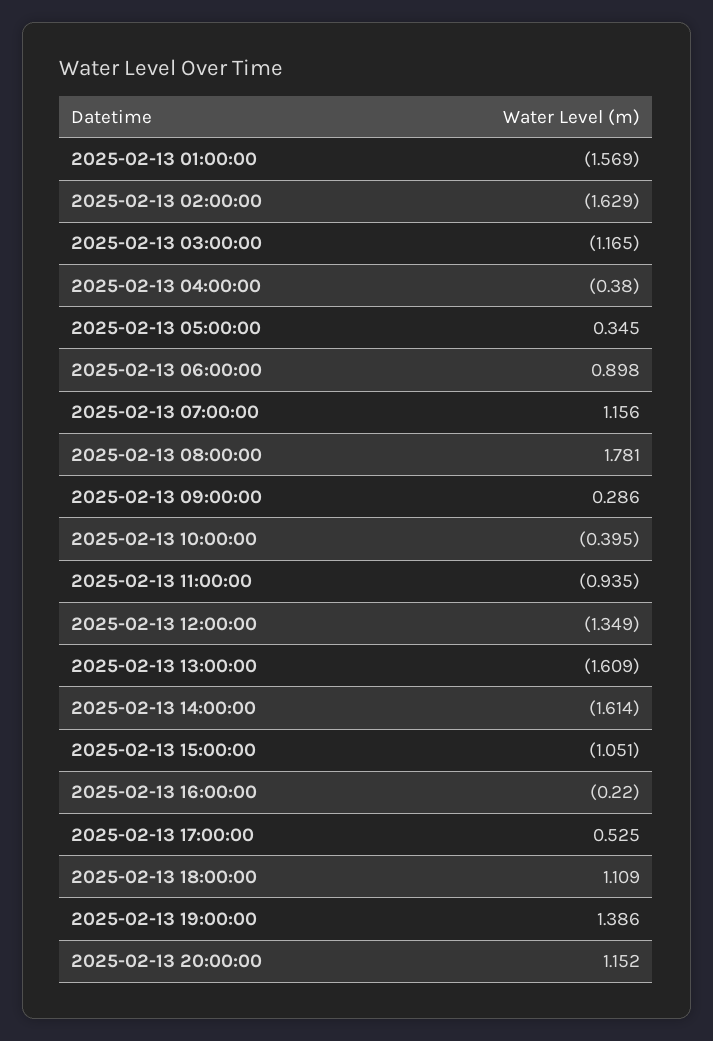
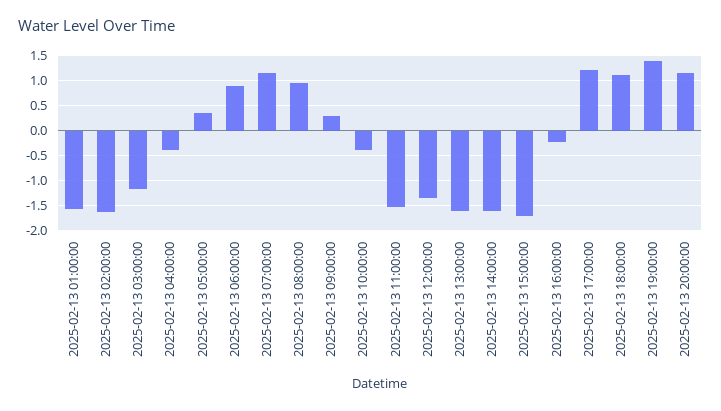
  {
    "2025-02-13 01:00:00": -1.569,
    "2025-02-13 02:00:00": -1.629,
    "2025-02-13 03:00:00": -1.165,
    "2025-02-13 04:00:00": -0.38,
    "2025-02-13 05:00:00": 0.345,
    "2025-02-13 06:00:00": 0.898,
    "2025-02-13 07:00:00": 1.156,
-   "2025-02-13 08:00:00": 1.781,
+   "2025-02-13 08:00:00": 1,
    "2025-02-13 09:00:00": 0.286,
    "2025-02-13 10:00:00": -0.395,
-   "2025-02-13 11:00:00": -0.935,
+   "2025-02-13 11:00:00": -1.5,
    "2025-02-13 12:00:00": -1.349,
    "2025-02-13 13:00:00": -1.609,
    "2025-02-13 14:00:00": -1.614,
-   "2025-02-13 15:00:00": -1.051,
+   "2025-02-13 15:00:00": -1.75,
    "2025-02-13 16:00:00": -0.22,
-   "2025-02-13 17:00:00": 0.525,
+   "2025-02-13 17:00:00": 1.25,
    "2025-02-13 18:00:00": 1.109,
    "2025-02-13 19:00:00": 1.386,
    "2025-02-13 20:00:00": 1.152
  }

